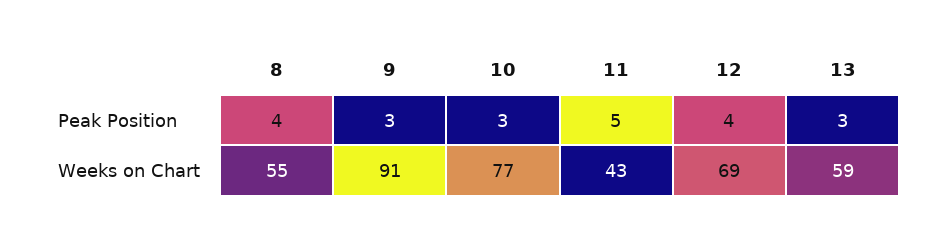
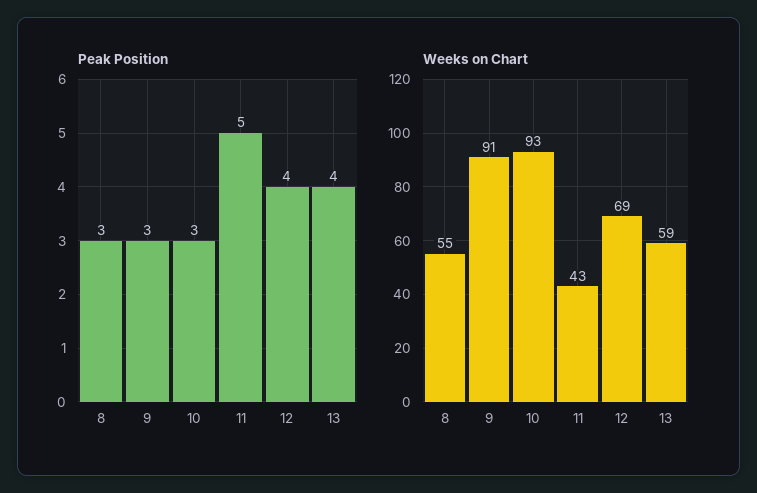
  {
    "Peak Position": {
-     "8": 4,
+     "8": 3,
      "9": 3,
      "10": 3,
      "11": 5,
      "12": 4,
-     "13": 3
+     "13": 4
    },
    "Weeks on Chart": {
      "8": 55,
      "9": 91,
-     "10": 77,
+     "10": 93,
      "11": 43,
      "12": 69,
      "13": 59
    }
  }

